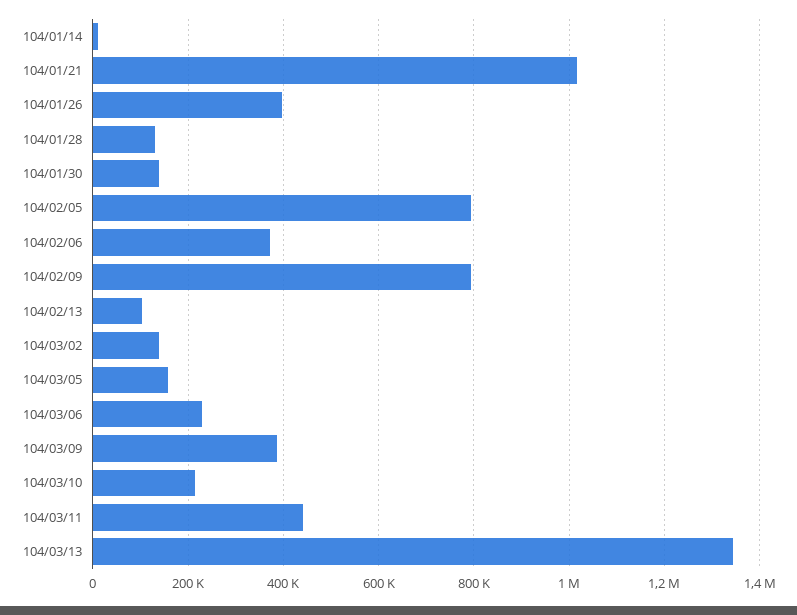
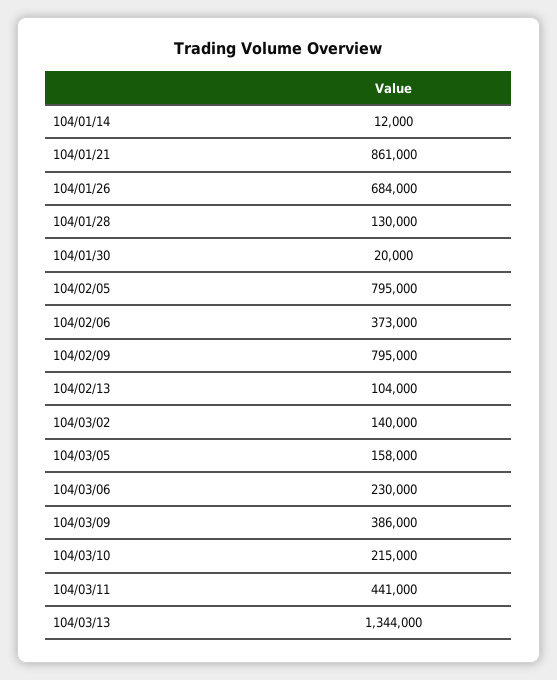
  {
    "104/01/14": 12000,
-   "104/01/21": 1020000,
+   "104/01/21": 861000,
-   "104/01/26": 400000,
+   "104/01/26": 684000,
    "104/01/28": 130000,
-   "104/01/30": 140000,
+   "104/01/30": 20000,
    "104/02/05": 795000,
    "104/02/06": 373000,
    "104/02/09": 795000,
    "104/02/13": 104000,
    "104/03/02": 140000,
    "104/03/05": 158000,
    "104/03/06": 230000,
    "104/03/09": 386000,
    "104/03/10": 215000,
    "104/03/11": 441000,
    "104/03/13": 1344000
  }

